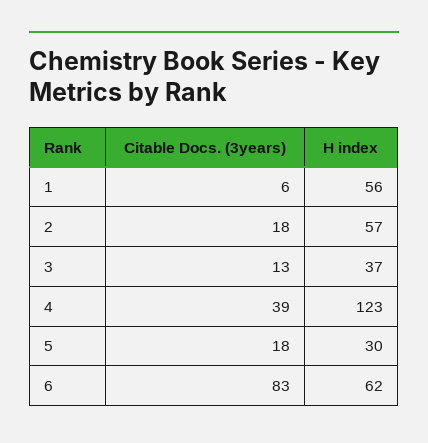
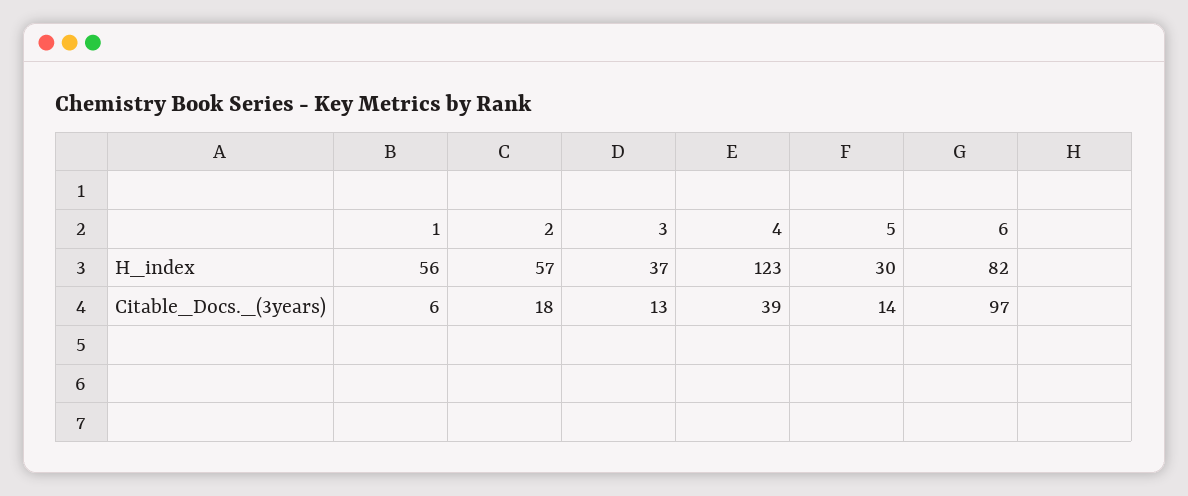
  {
    "Citable Docs. (3years)": {
      "1": 6,
      "2": 18,
      "3": 13,
      "4": 39,
-     "5": 18,
+     "5": 14,
-     "6": 83
+     "6": 97
    },
    "H index": {
      "1": 56,
      "2": 57,
      "3": 37,
      "4": 123,
      "5": 30,
-     "6": 62
+     "6": 82
    }
  }

